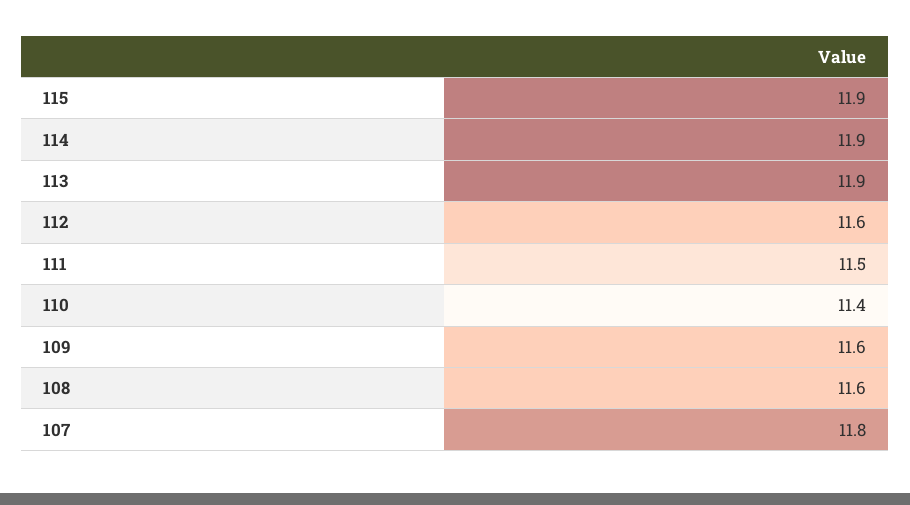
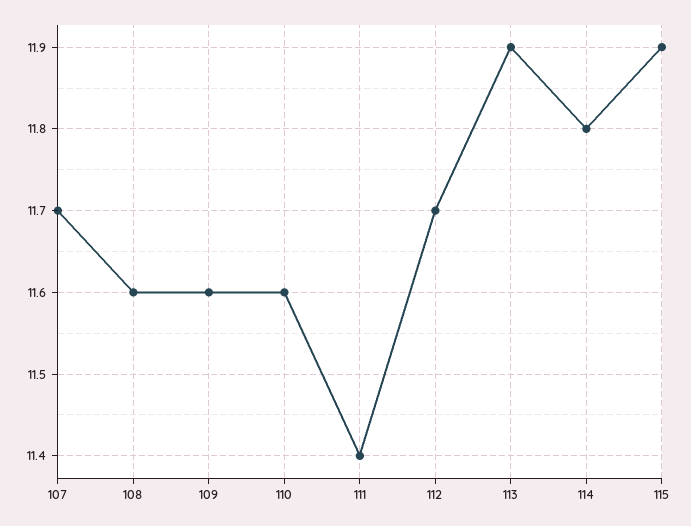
  {
    "115": 11.9,
-   "114": 11.9,
+   "114": 11.8,
    "113": 11.9,
-   "112": 11.6,
+   "112": 11.7,
-   "111": 11.5,
+   "111": 11.4,
-   "110": 11.4,
+   "110": 11.6,
    "109": 11.6,
    "108": 11.6,
-   "107": 11.8
+   "107": 11.7
  }

